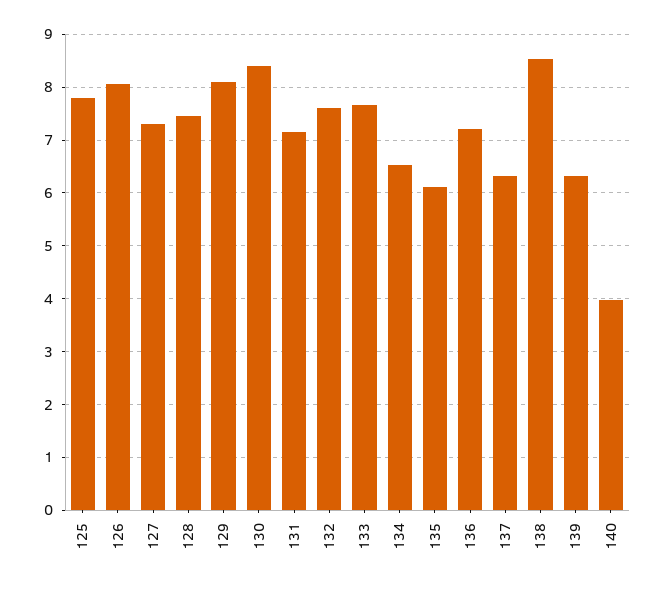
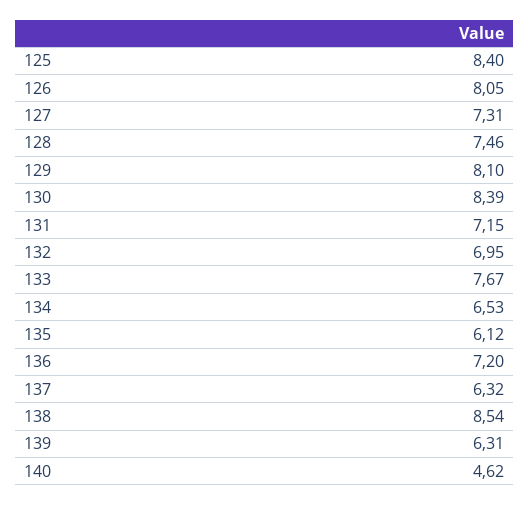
  {
-   "125": 7.8,
+   "125": 8.4,
    "126": 8.05,
    "127": 7.31,
    "128": 7.46,
    "129": 8.1,
    "130": 8.39,
    "131": 7.15,
-   "132": 7.6,
+   "132": 6.95,
    "133": 7.67,
    "134": 6.53,
    "135": 6.12,
    "136": 7.2,
    "137": 6.32,
    "138": 8.54,
    "139": 6.31,
-   "140": 4
+   "140": 4.62
  }

